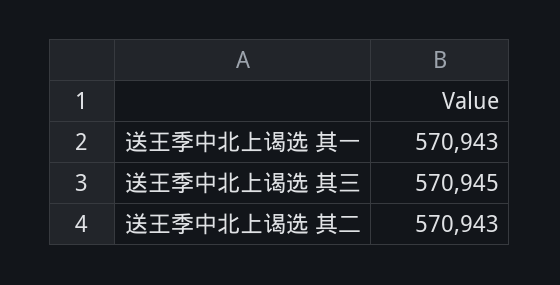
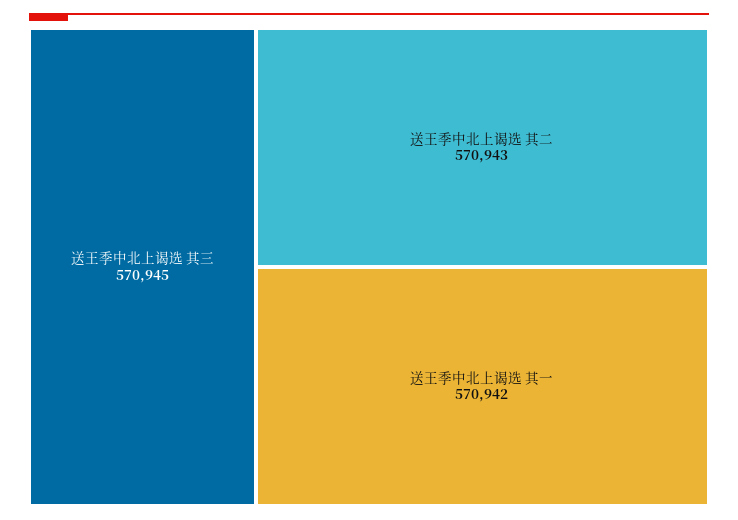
  {
-   "送王季中北上谒选 其一": 570943,
+   "送王季中北上谒选 其一": 570942,
    "送王季中北上谒选 其三": 570945,
    "送王季中北上谒选 其二": 570943
  }

